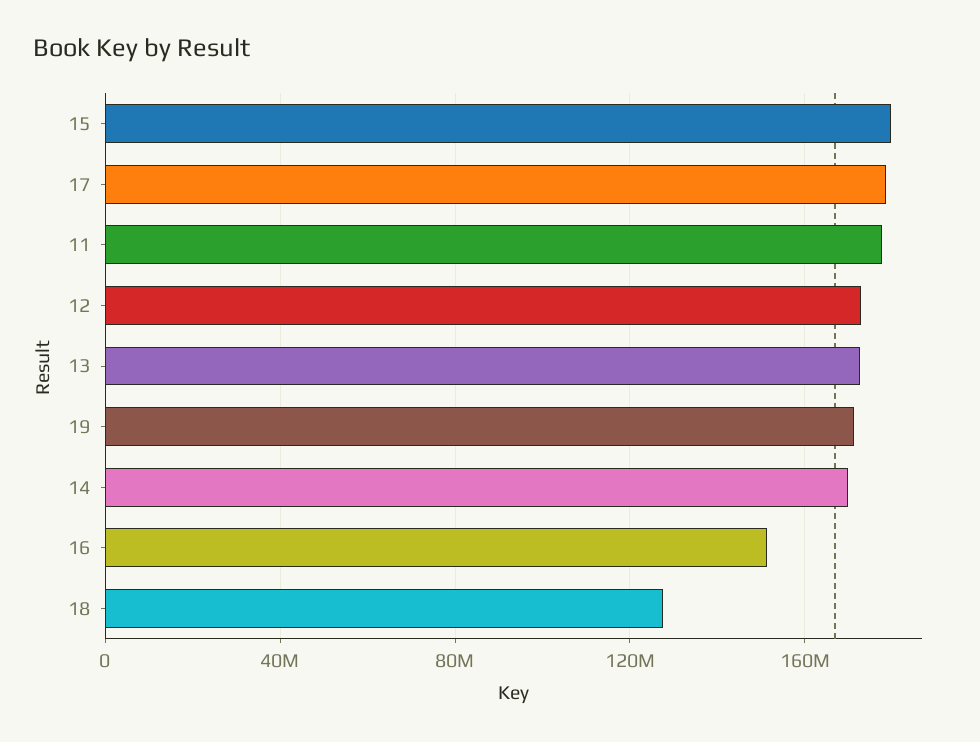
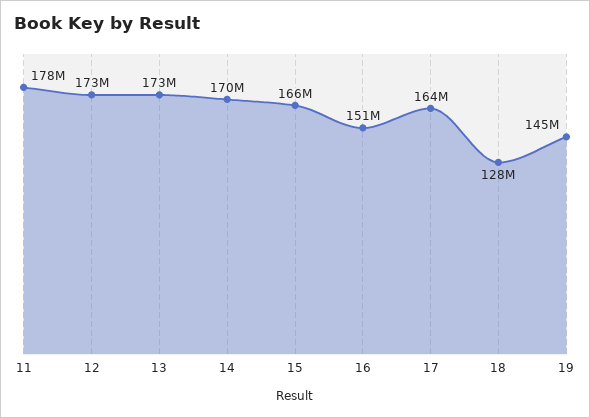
  {
-   "15": 180000000,
+   "15": 166000000,
-   "17": 180000000,
+   "17": 164000000,
    "11": 178000000,
    "12": 173000000,
    "13": 173000000,
-   "19": 170000000,
+   "19": 145000000,
    "14": 170000000,
    "16": 151000000,
    "18": 128000000
  }

